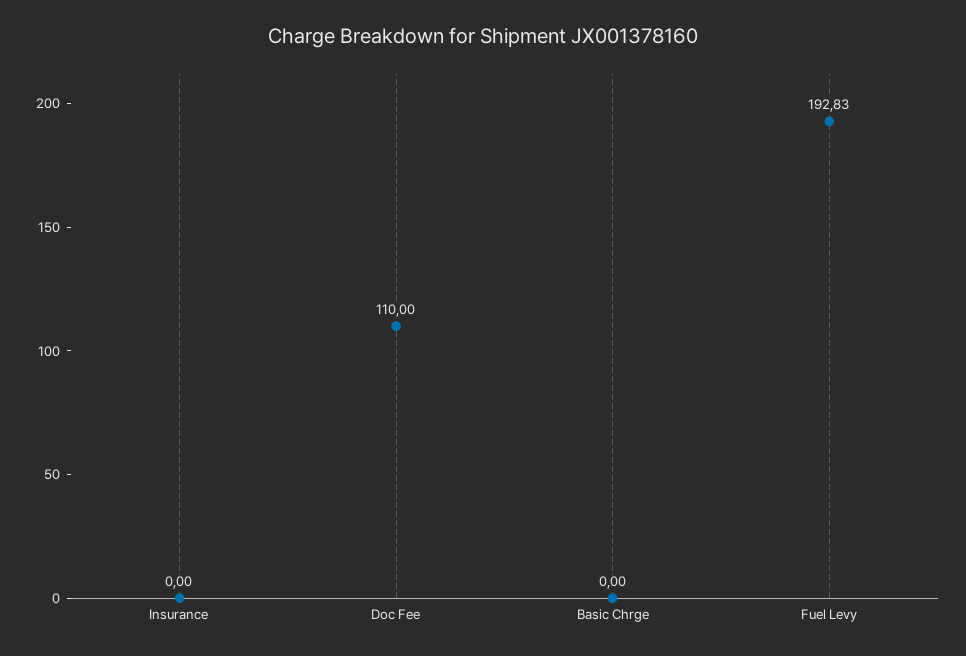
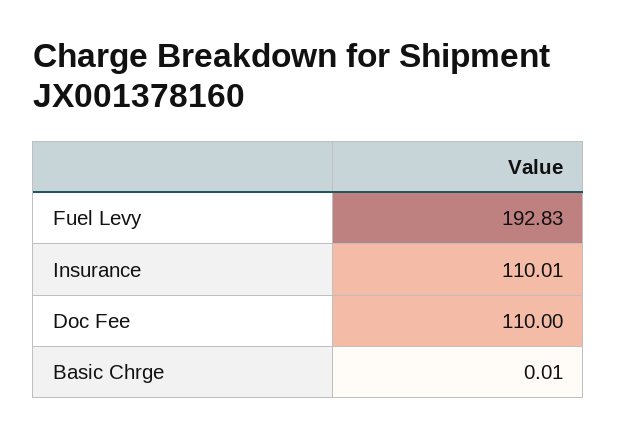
  {
-   "Insurance": 0,
+   "Insurance": 110.01,
    "Doc Fee": 110,
-   "Basic Chrge": 0,
+   "Basic Chrge": 0.01,
    "Fuel Levy": 192.83
  }

